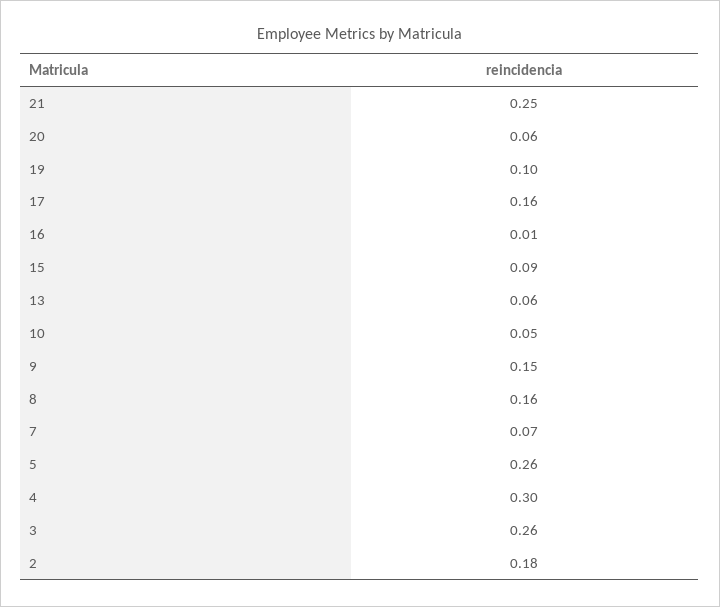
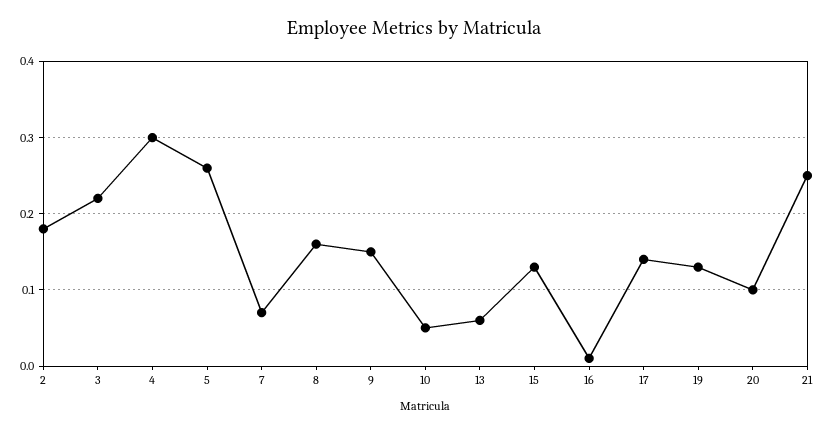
  {
    "21": 0.25,
-   "20": 0.06,
+   "20": 0.1,
-   "19": 0.1,
+   "19": 0.13,
-   "17": 0.16,
+   "17": 0.14,
    "16": 0.01,
-   "15": 0.09,
+   "15": 0.13,
    "13": 0.06,
    "10": 0.05,
    "9": 0.15,
    "8": 0.16,
    "7": 0.07,
    "5": 0.26,
    "4": 0.3,
-   "3": 0.26,
+   "3": 0.22,
    "2": 0.18
  }

